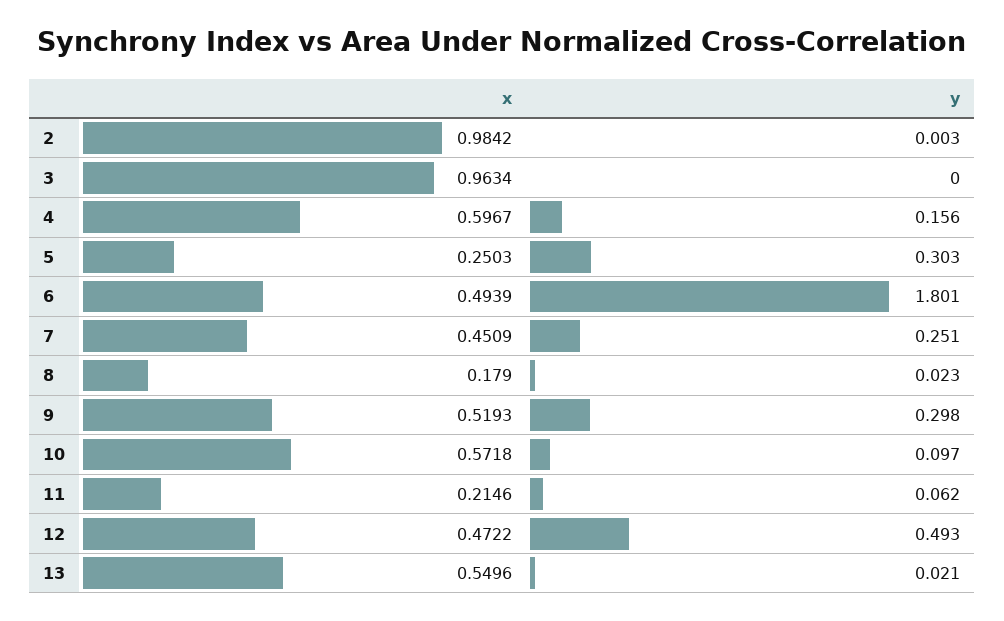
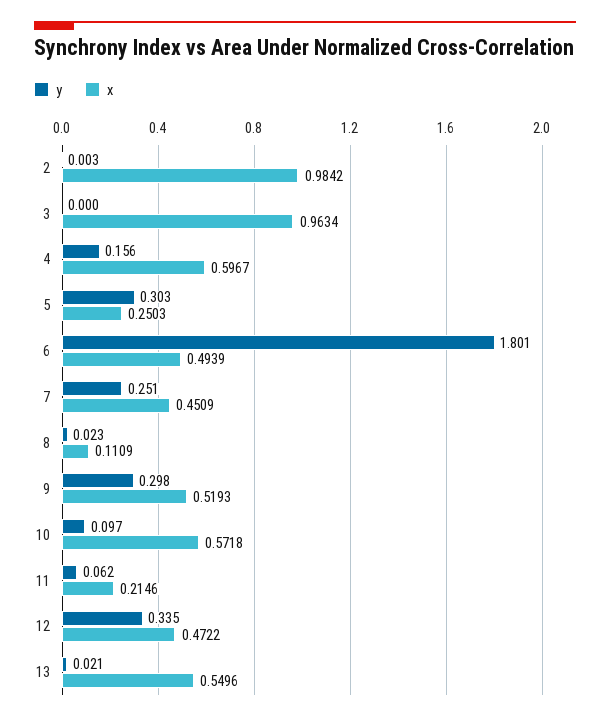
  {
    "x": {
      "2": 0.9842,
      "3": 0.9634,
      "4": 0.5967,
      "5": 0.2503,
      "6": 0.4939,
      "7": 0.4509,
-     "8": 0.179,
+     "8": 0.1109,
      "9": 0.5193,
      "10": 0.5718,
      "11": 0.2146,
      "12": 0.4722,
      "13": 0.5496
    },
    "y": {
      "2": 0.003,
      "3": 0,
      "4": 0.156,
      "5": 0.303,
      "6": 1.801,
      "7": 0.251,
      "8": 0.023,
      "9": 0.298,
      "10": 0.097,
      "11": 0.062,
-     "12": 0.493,
+     "12": 0.335,
      "13": 0.021
    }
  }

